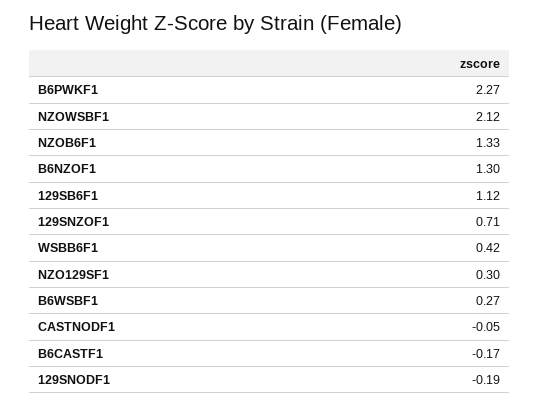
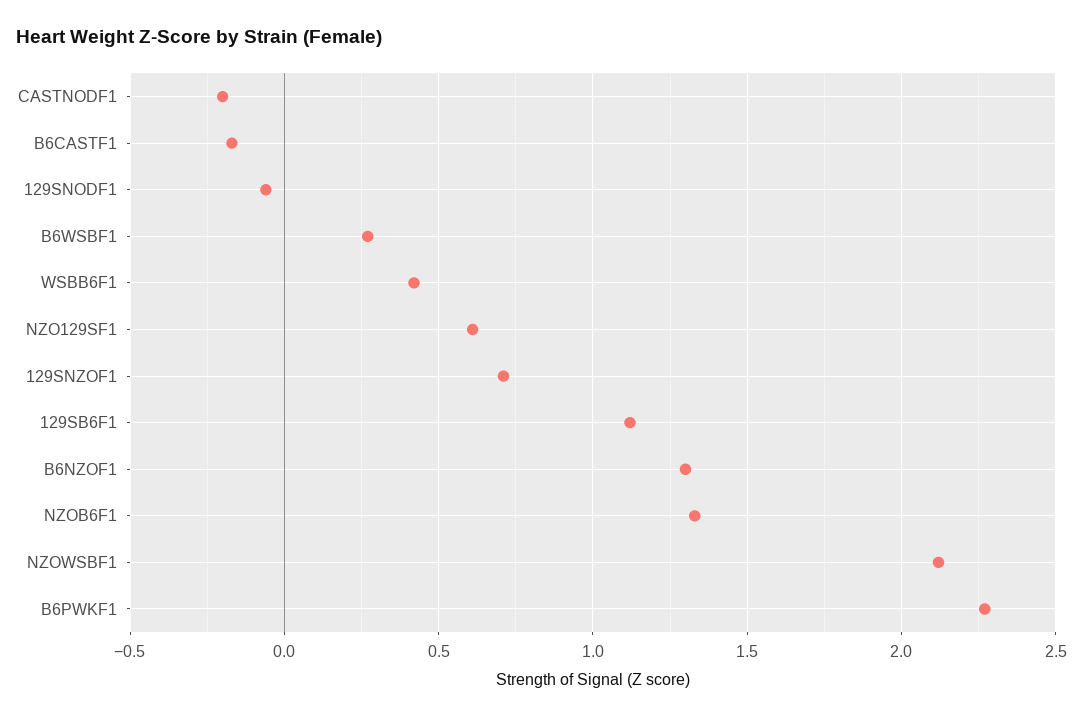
  {
    "B6PWKF1": 2.27,
    "NZOWSBF1": 2.12,
    "NZOB6F1": 1.33,
    "B6NZOF1": 1.3,
    "129SB6F1": 1.12,
    "129SNZOF1": 0.71,
    "WSBB6F1": 0.42,
-   "NZO129SF1": 0.3,
+   "NZO129SF1": 0.6,
    "B6WSBF1": 0.27,
-   "CASTNODF1": -0.05,
+   "CASTNODF1": -0.2,
    "B6CASTF1": -0.17,
-   "129SNODF1": -0.19
+   "129SNODF1": -0.05
  }

